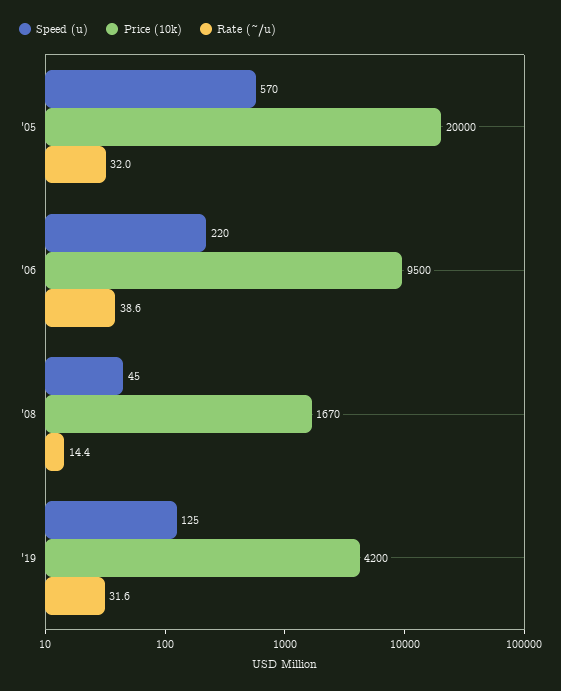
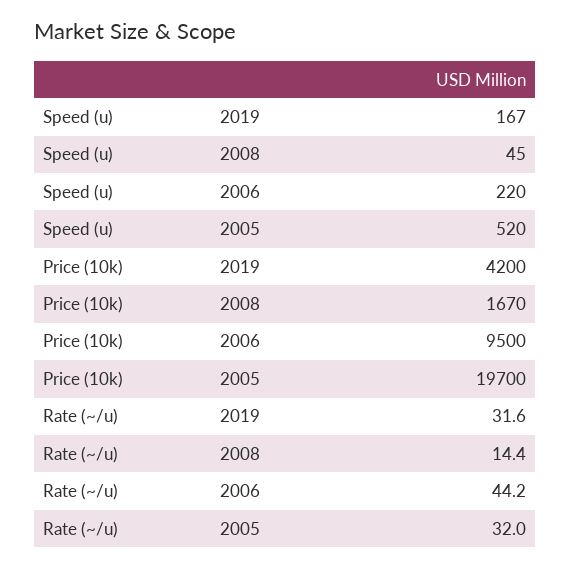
  {
    "Speed (u)": {
-     "'05": 570,
+     "'05": 520,
      "'06": 220,
      "'08": 45,
-     "'19": 125
+     "'19": 167
    },
    "Price (10k)": {
-     "'05": 20000,
+     "'05": 19700,
      "'06": 9500,
      "'08": 1670,
      "'19": 4200
    },
    "Rate (~/u)": {
      "'05": 32,
-     "'06": 38.6,
+     "'06": 44.2,
      "'08": 14.4,
      "'19": 31.6
    }
  }

